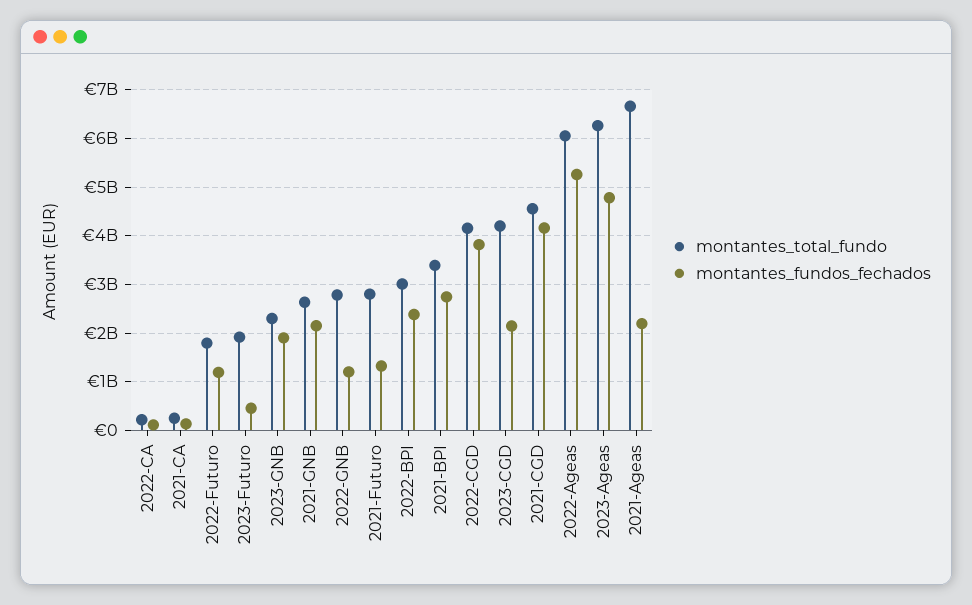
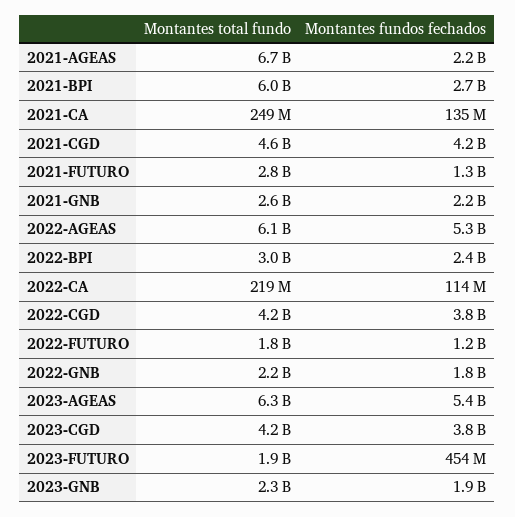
  {
    "montantes_total_fundo": {
      "2022-CA": 219000000,
      "2021-CA": 249000000,
      "2022-Futuro": 1800000000,
      "2023-Futuro": 1900000000,
      "2023-GNB": 2300000000,
      "2021-GNB": 2600000000,
-     "2022-GNB": 2800000000,
+     "2022-GNB": 2200000000,
      "2021-Futuro": 2800000000,
      "2022-BPI": 3000000000,
-     "2021-BPI": 3400000000,
+     "2021-BPI": 6000000000,
      "2022-CGD": 4200000000,
      "2023-CGD": 4200000000,
      "2021-CGD": 4600000000,
      "2022-Ageas": 6100000000,
      "2023-Ageas": 6300000000,
      "2021-Ageas": 6700000000
    },
    "montantes_fundos_fechados": {
      "2022-CA": 114000000,
      "2021-CA": 135000000,
      "2022-Futuro": 1200000000,
      "2023-Futuro": 454000000,
      "2023-GNB": 1900000000,
      "2021-GNB": 2200000000,
-     "2022-GNB": 1200000000,
+     "2022-GNB": 1800000000,
      "2021-Futuro": 1300000000,
      "2022-BPI": 2400000000,
      "2021-BPI": 2700000000,
      "2022-CGD": 3800000000,
-     "2023-CGD": 2200000000,
+     "2023-CGD": 3800000000,
      "2021-CGD": 4200000000,
      "2022-Ageas": 5300000000,
-     "2023-Ageas": 4800000000,
+     "2023-Ageas": 5400000000,
      "2021-Ageas": 2200000000
    }
  }

